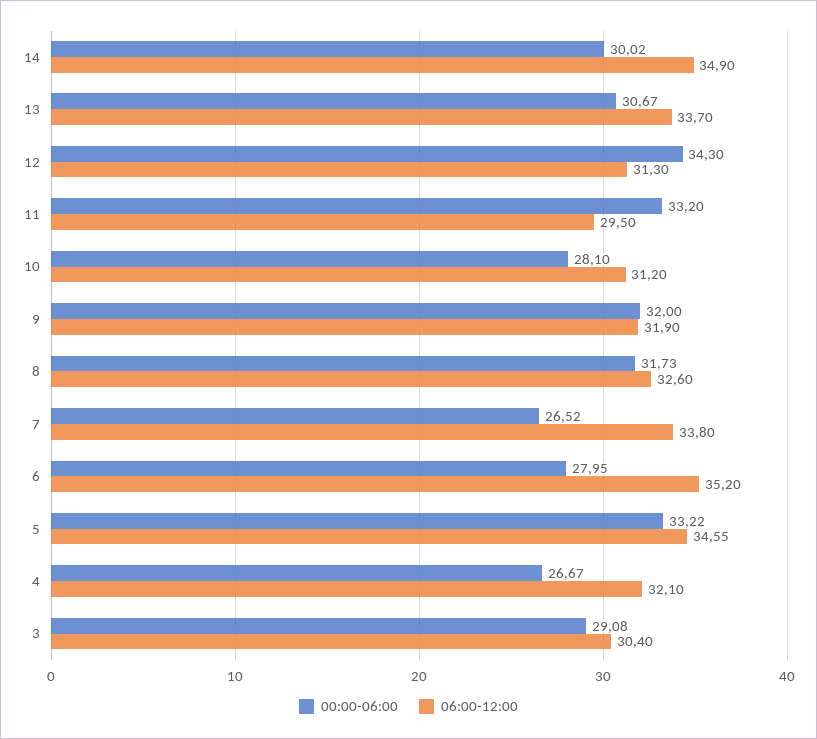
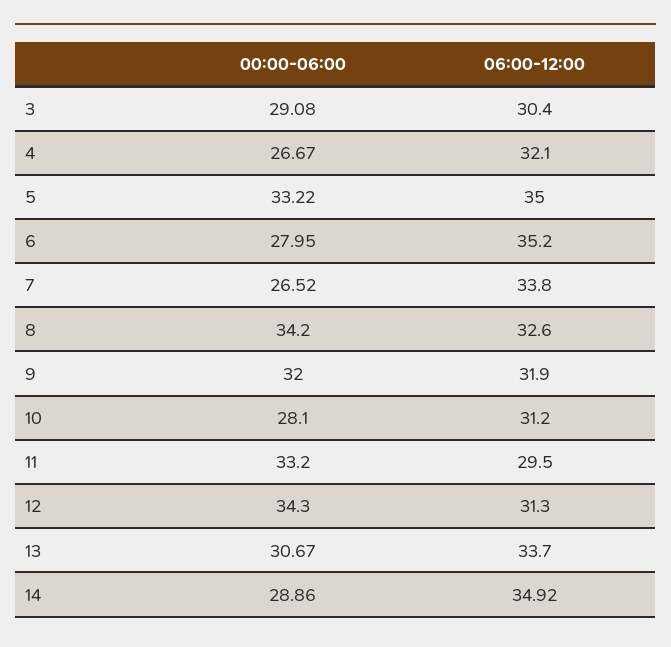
  {
    "00:00-06:00": {
-     "14": 30.02,
+     "14": 28.86,
      "13": 30.67,
      "12": 34.3,
      "11": 33.2,
      "10": 28.1,
      "9": 32,
-     "8": 31.73,
+     "8": 34.2,
      "7": 26.52,
      "6": 27.95,
      "5": 33.22,
      "4": 26.67,
      "3": 29.08
    },
    "06:00-12:00": {
-     "14": 34.9,
+     "14": 34.92,
      "13": 33.7,
      "12": 31.3,
      "11": 29.5,
      "10": 31.2,
      "9": 31.9,
      "8": 32.6,
      "7": 33.8,
      "6": 35.2,
-     "5": 34.55,
+     "5": 35,
      "4": 32.1,
      "3": 30.4
    }
  }

